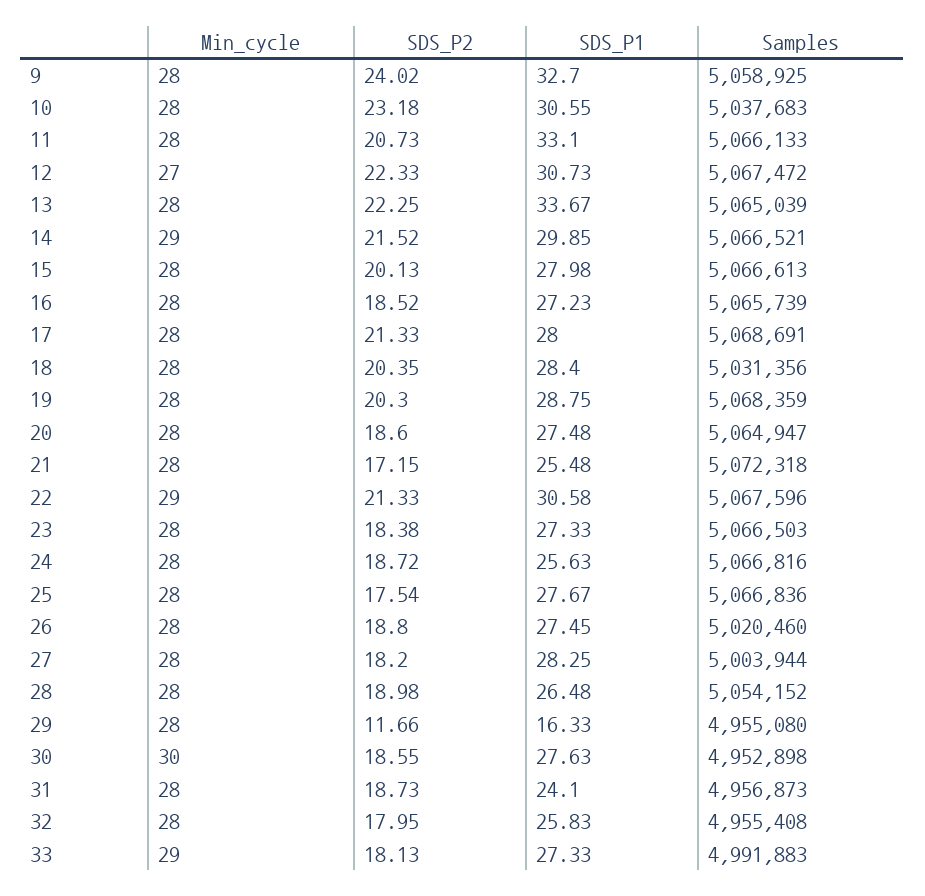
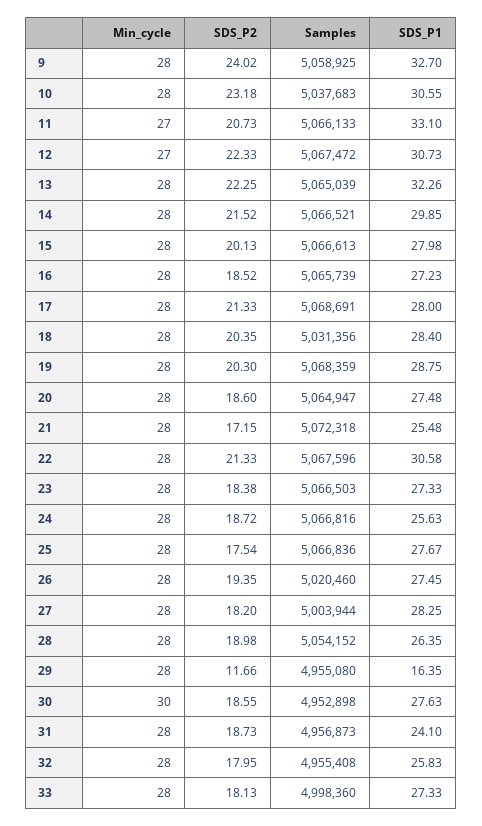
  {
    "Min_cycle": {
      "9": 28,
      "10": 28,
-     "11": 28,
+     "11": 27,
      "12": 27,
      "13": 28,
-     "14": 29,
+     "14": 28,
      "15": 28,
      "16": 28,
      "17": 28,
      "18": 28,
      "19": 28,
      "20": 28,
      "21": 28,
-     "22": 29,
+     "22": 28,
      "23": 28,
      "24": 28,
      "25": 28,
      "26": 28,
      "27": 28,
      "28": 28,
      "29": 28,
      "30": 30,
      "31": 28,
      "32": 28,
-     "33": 29
+     "33": 28
    },
    "SDS_P2": {
      "9": 24.02,
      "10": 23.18,
      "11": 20.73,
      "12": 22.33,
      "13": 22.25,
      "14": 21.52,
      "15": 20.13,
      "16": 18.52,
      "17": 21.33,
      "18": 20.35,
      "19": 20.3,
      "20": 18.6,
      "21": 17.15,
      "22": 21.33,
      "23": 18.38,
      "24": 18.72,
      "25": 17.54,
-     "26": 18.8,
+     "26": 19.35,
      "27": 18.2,
      "28": 18.98,
      "29": 11.66,
      "30": 18.55,
      "31": 18.73,
      "32": 17.95,
      "33": 18.13
    },
    "SDS_P1": {
      "9": 32.7,
      "10": 30.55,
      "11": 33.1,
      "12": 30.73,
-     "13": 33.67,
+     "13": 32.26,
      "14": 29.85,
      "15": 27.98,
      "16": 27.23,
      "17": 28,
      "18": 28.4,
      "19": 28.75,
      "20": 27.48,
      "21": 25.48,
      "22": 30.58,
      "23": 27.33,
      "24": 25.63,
      "25": 27.67,
      "26": 27.45,
      "27": 28.25,
-     "28": 26.48,
+     "28": 26.35,
-     "29": 16.33,
+     "29": 16.35,
      "30": 27.63,
      "31": 24.1,
      "32": 25.83,
      "33": 27.33
    },
    "Samples": {
      "9": 5058925,
      "10": 5037683,
      "11": 5066133,
      "12": 5067472,
      "13": 5065039,
      "14": 5066521,
      "15": 5066613,
      "16": 5065739,
      "17": 5068691,
      "18": 5031356,
      "19": 5068359,
      "20": 5064947,
      "21": 5072318,
      "22": 5067596,
      "23": 5066503,
      "24": 5066816,
      "25": 5066836,
      "26": 5020460,
      "27": 5003944,
      "28": 5054152,
      "29": 4955080,
      "30": 4952898,
      "31": 4956873,
      "32": 4955408,
-     "33": 4991883
+     "33": 4998360
    }
  }

